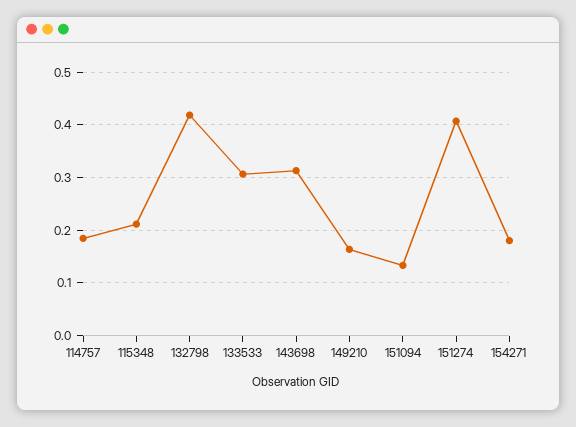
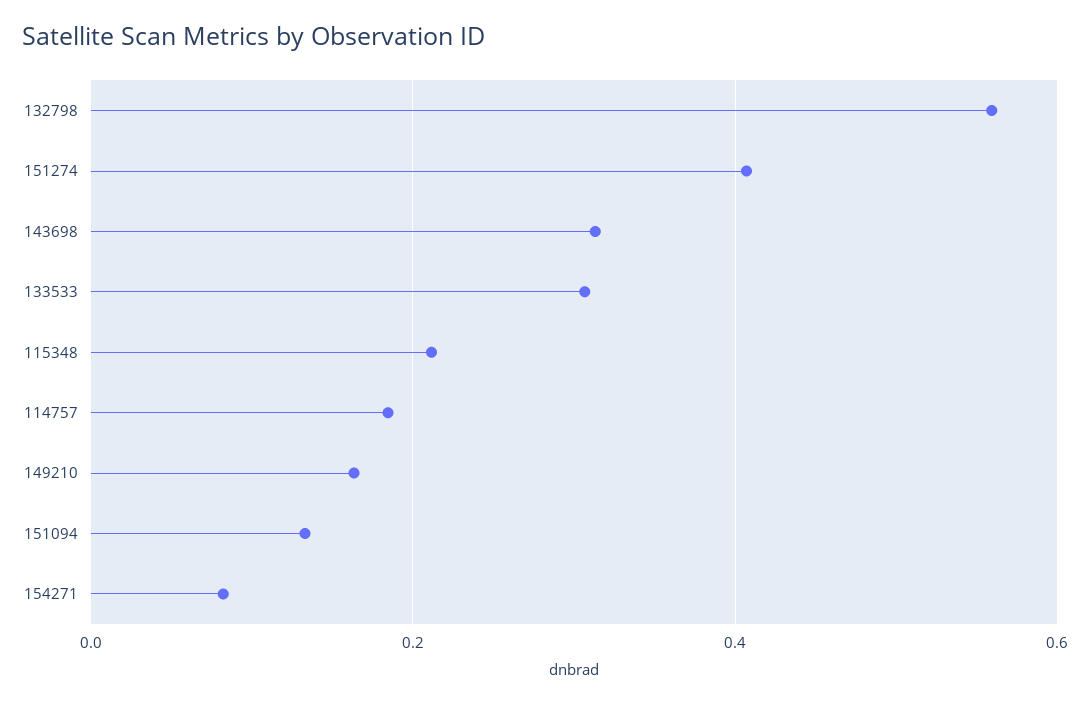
  {
    "114757": 0.18,
    "115348": 0.22,
-   "132798": 0.42,
+   "132798": 0.56,
    "133533": 0.3,
    "143698": 0.32,
    "149210": 0.16,
    "151094": 0.14,
    "151274": 0.4,
-   "154271": 0.18
+   "154271": 0.08
  }

